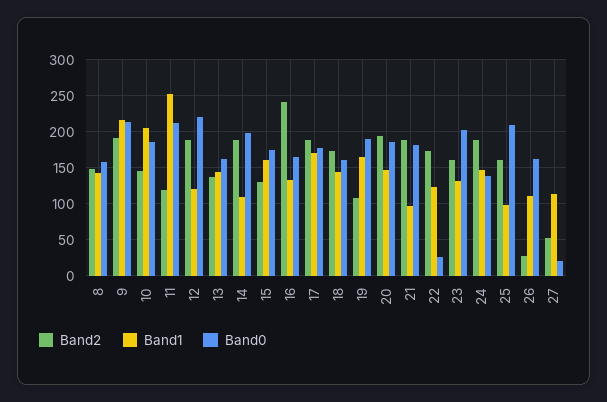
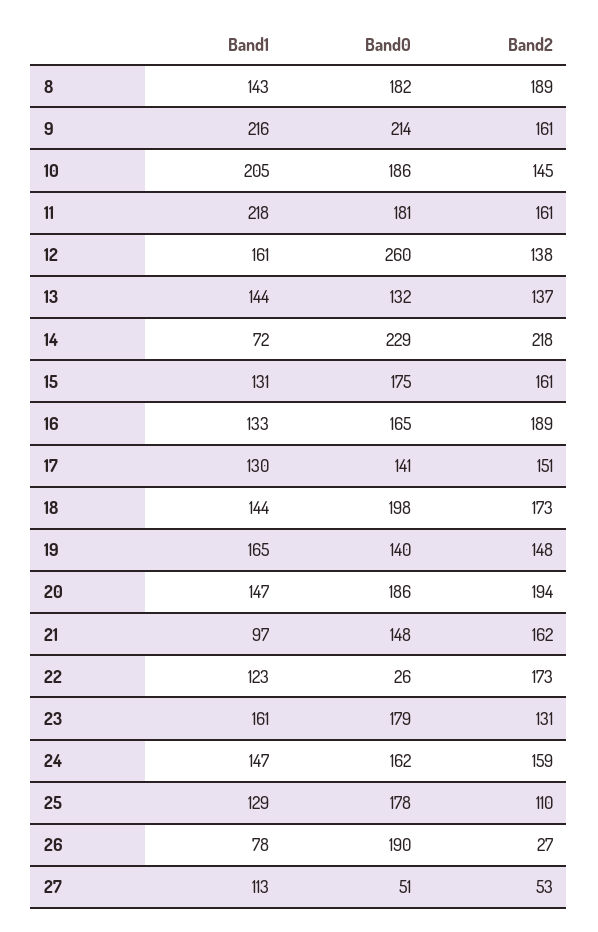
  {
    "Band2": {
-     "8": 150,
+     "8": 189,
-     "9": 190,
+     "9": 161,
      "10": 145,
-     "11": 120,
+     "11": 161,
-     "12": 190,
+     "12": 138,
      "13": 137,
-     "14": 190,
+     "14": 218,
-     "15": 130,
+     "15": 161,
-     "16": 240,
+     "16": 189,
-     "17": 190,
+     "17": 151,
      "18": 173,
-     "19": 110,
+     "19": 148,
      "20": 194,
-     "21": 190,
+     "21": 162,
      "22": 173,
-     "23": 160,
+     "23": 131,
-     "24": 190,
+     "24": 159,
-     "25": 160,
+     "25": 110,
      "26": 27,
      "27": 53
    },
    "Band1": {
      "8": 143,
      "9": 216,
      "10": 205,
-     "11": 250,
+     "11": 218,
-     "12": 120,
+     "12": 161,
      "13": 144,
-     "14": 110,
+     "14": 72,
-     "15": 160,
+     "15": 131,
      "16": 133,
-     "17": 170,
+     "17": 130,
      "18": 144,
      "19": 165,
      "20": 147,
      "21": 97,
      "22": 123,
-     "23": 130,
+     "23": 161,
      "24": 147,
-     "25": 100,
+     "25": 129,
-     "26": 110,
+     "26": 78,
      "27": 113
    },
    "Band0": {
-     "8": 160,
+     "8": 182,
      "9": 214,
      "10": 186,
-     "11": 210,
+     "11": 181,
-     "12": 220,
+     "12": 260,
-     "13": 160,
+     "13": 132,
-     "14": 200,
+     "14": 229,
      "15": 175,
      "16": 165,
-     "17": 180,
+     "17": 141,
-     "18": 160,
+     "18": 198,
-     "19": 190,
+     "19": 140,
      "20": 186,
-     "21": 180,
+     "21": 148,
      "22": 26,
-     "23": 200,
+     "23": 179,
-     "24": 140,
+     "24": 162,
-     "25": 210,
+     "25": 178,
-     "26": 160,
+     "26": 190,
-     "27": 20
+     "27": 51
    }
  }

